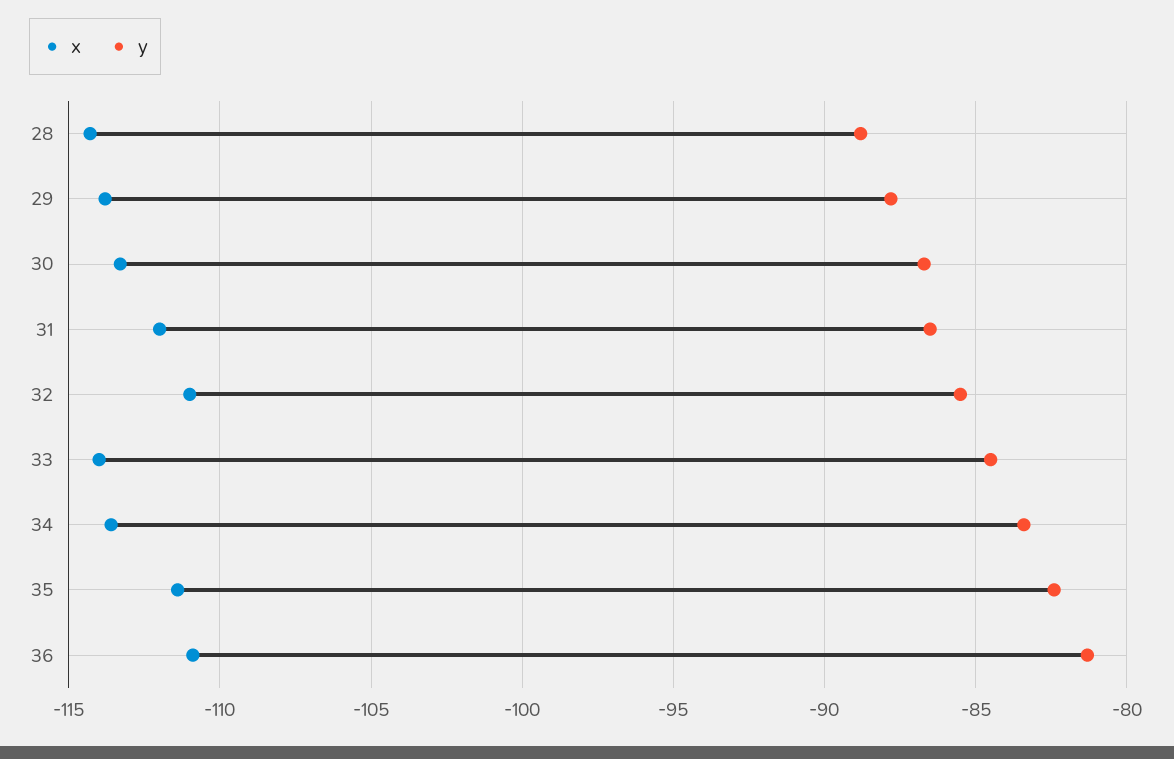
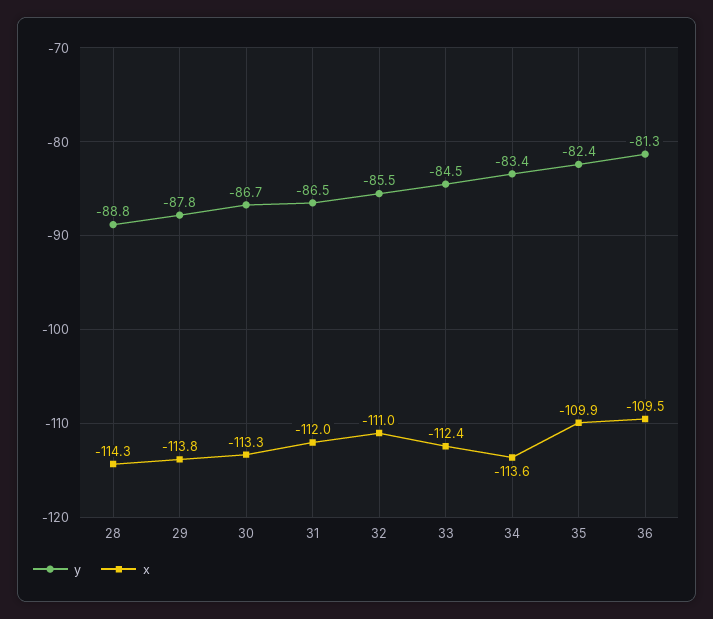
  {
    "x": {
      "28": -114.3,
      "29": -113.8,
      "30": -113.3,
      "31": -112,
      "32": -111,
-     "33": -114,
+     "33": -112.4,
      "34": -113.6,
-     "35": -111.5,
+     "35": -109.9,
-     "36": -111
+     "36": -109.5
    },
    "y": {
      "28": -88.8,
      "29": -87.8,
      "30": -86.7,
      "31": -86.5,
      "32": -85.5,
      "33": -84.5,
      "34": -83.4,
      "35": -82.4,
      "36": -81.3
    }
  }

